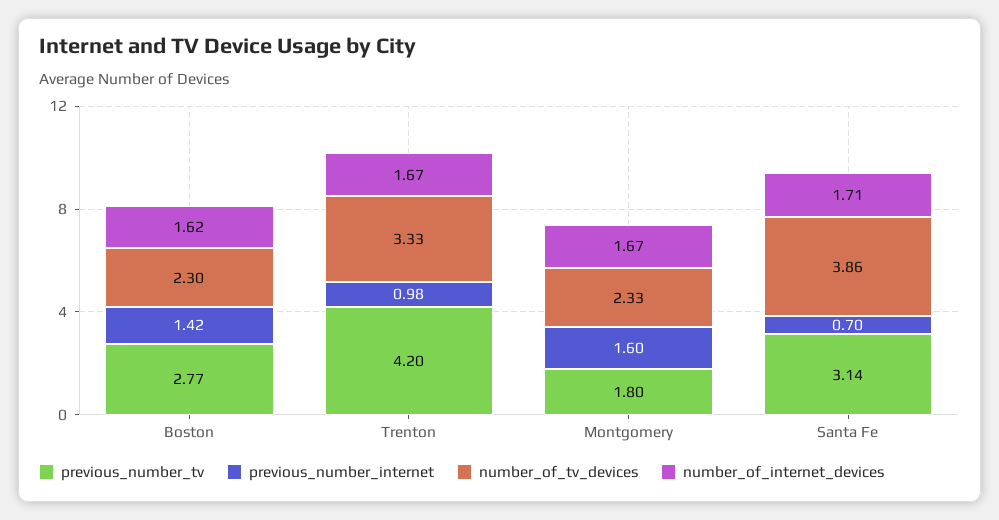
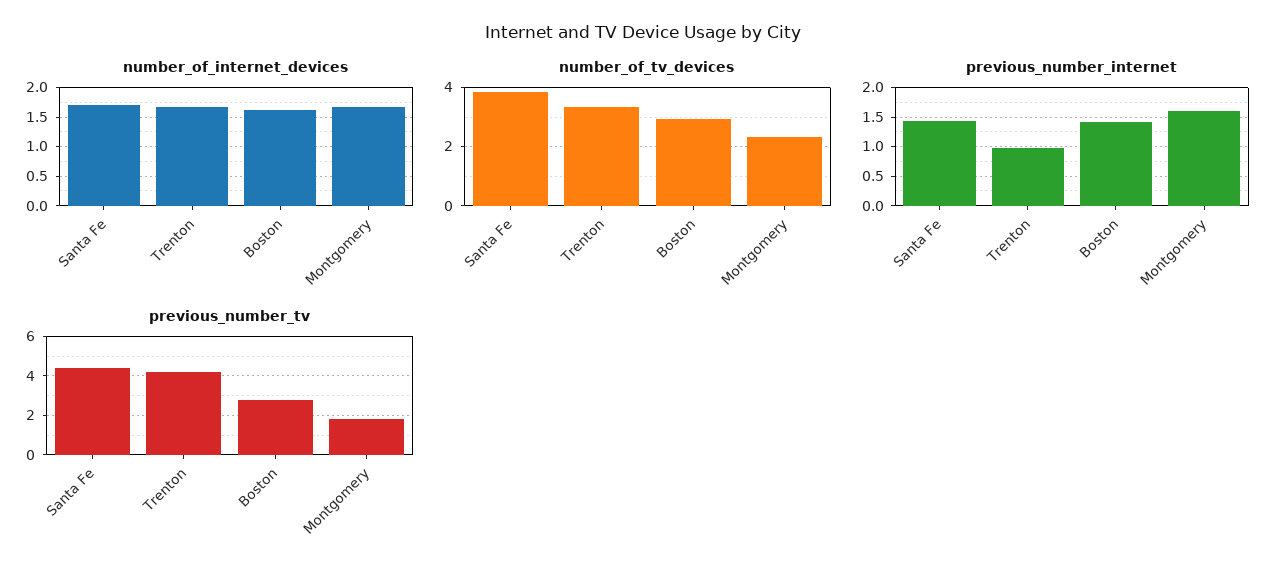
  {
    "previous_number_tv": {
      "Boston": 2.77,
      "Trenton": 4.2,
      "Montgomery": 1.8,
-     "Santa Fe": 3.14
+     "Santa Fe": 4.5
    },
    "previous_number_internet": {
      "Boston": 1.42,
      "Trenton": 0.98,
      "Montgomery": 1.6,
-     "Santa Fe": 0.7
+     "Santa Fe": 1.5
    },
    "number_of_tv_devices": {
-     "Boston": 2.3,
+     "Boston": 3,
      "Trenton": 3.33,
      "Montgomery": 2.33,
      "Santa Fe": 3.86
    },
    "number_of_internet_devices": {
      "Boston": 1.62,
      "Trenton": 1.67,
      "Montgomery": 1.67,
      "Santa Fe": 1.71
    }
  }

